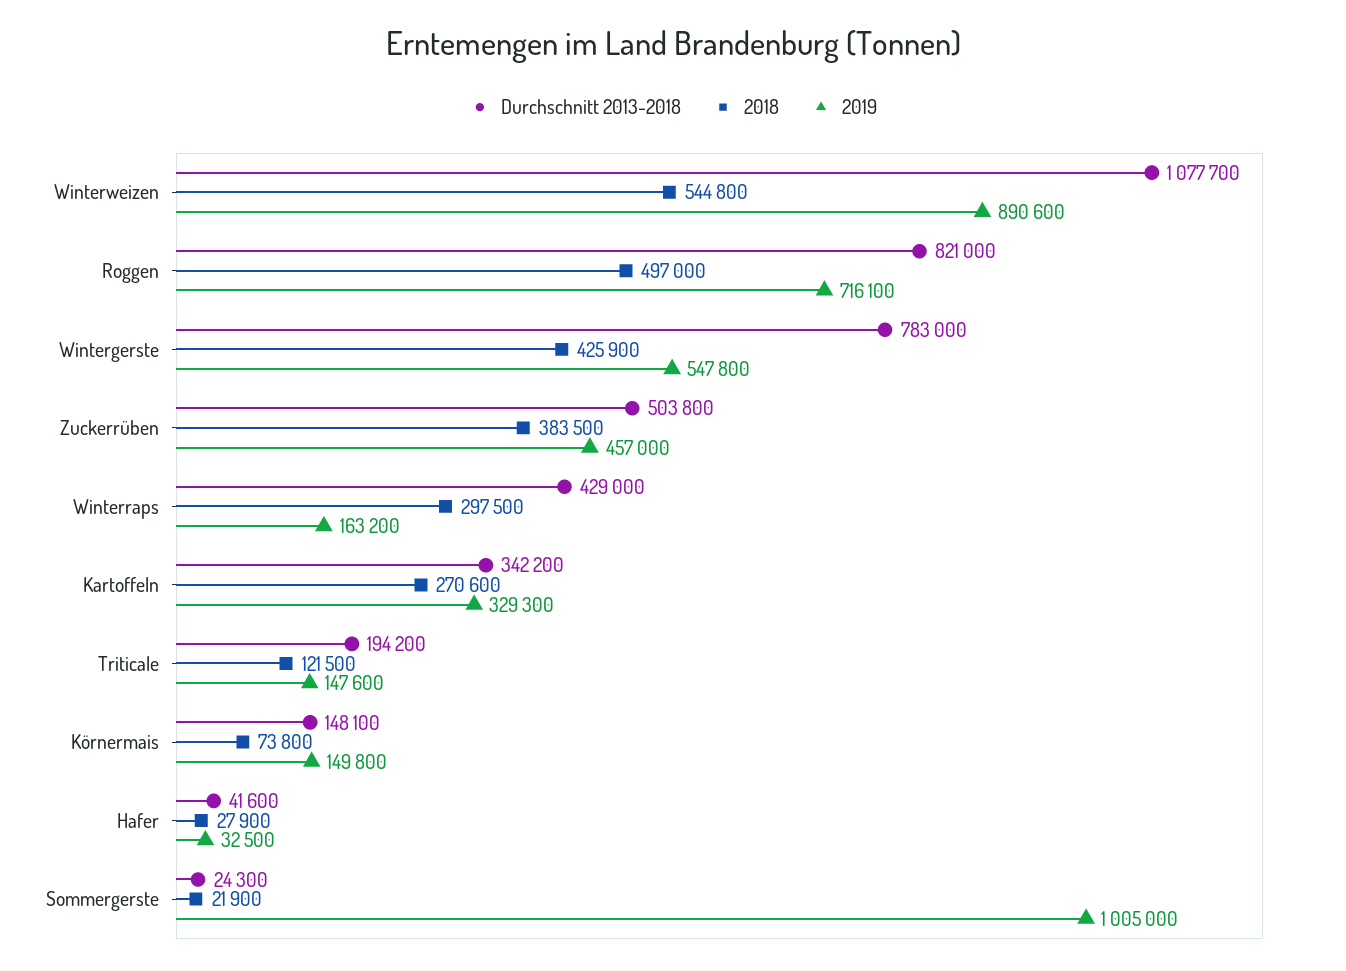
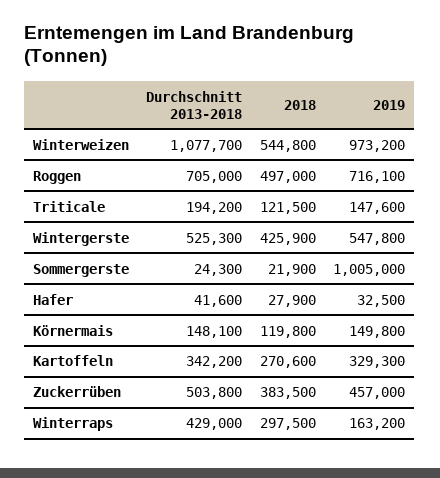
  {
    "Durchschnitt 2013-2018": {
      "Winterweizen": 1077700,
-     "Roggen": 821000,
+     "Roggen": 705000,
-     "Wintergerste": 783000,
+     "Wintergerste": 525300,
      "Zuckerrüben": 503800,
      "Winterraps": 429000,
      "Kartoffeln": 342200,
      "Triticale": 194200,
      "Körnermais": 148100,
      "Hafer": 41600,
      "Sommergerste": 24300
    },
    "2018": {
      "Winterweizen": 544800,
      "Roggen": 497000,
      "Wintergerste": 425900,
      "Zuckerrüben": 383500,
      "Winterraps": 297500,
      "Kartoffeln": 270600,
      "Triticale": 121500,
-     "Körnermais": 73800,
+     "Körnermais": 119800,
      "Hafer": 27900,
      "Sommergerste": 21900
    },
    "2019": {
-     "Winterweizen": 890600,
+     "Winterweizen": 973200,
      "Roggen": 716100,
      "Wintergerste": 547800,
      "Zuckerrüben": 457000,
      "Winterraps": 163200,
      "Kartoffeln": 329300,
      "Triticale": 147600,
      "Körnermais": 149800,
      "Hafer": 32500,
      "Sommergerste": 1005000
    }
  }

